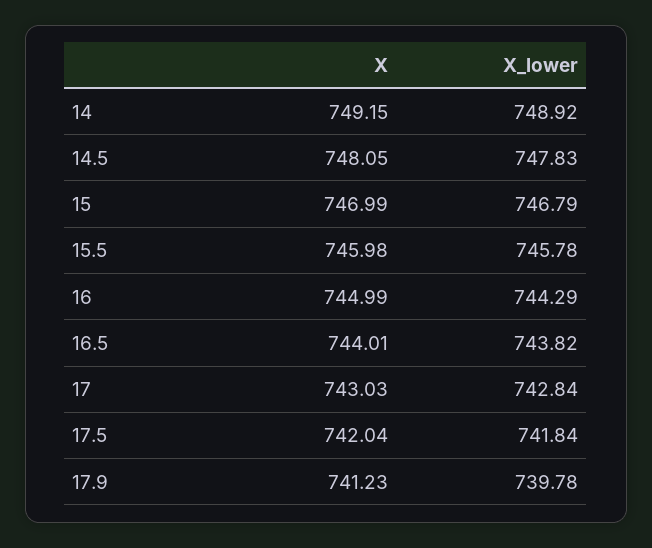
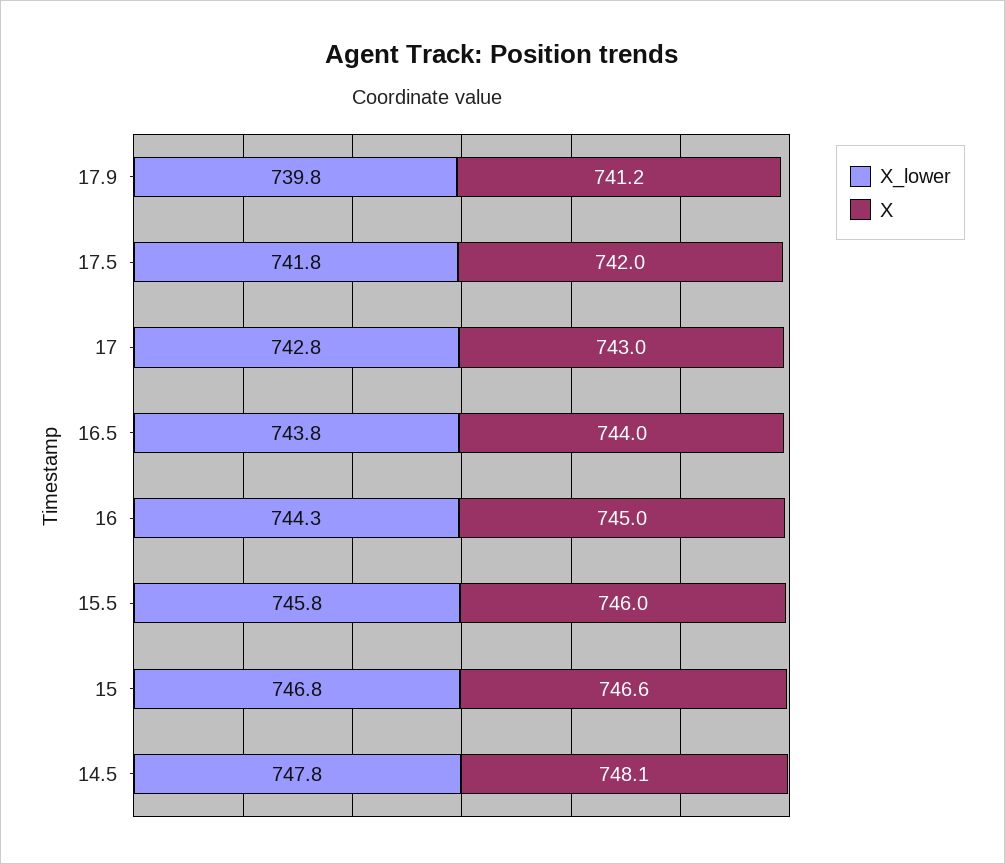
  {
    "X": {
-     "14": 749.15,
      "14.5": 748.05,
-     "15": 746.99,
+     "15": 746.6,
      "15.5": 745.98,
      "16": 744.99,
      "16.5": 744.01,
      "17": 743.03,
      "17.5": 742.04,
      "17.9": 741.23
    },
    "X_lower": {
-     "14": 748.92,
      "14.5": 747.83,
      "15": 746.79,
      "15.5": 745.78,
      "16": 744.29,
      "16.5": 743.82,
      "17": 742.84,
      "17.5": 741.84,
      "17.9": 739.78
    }
  }

